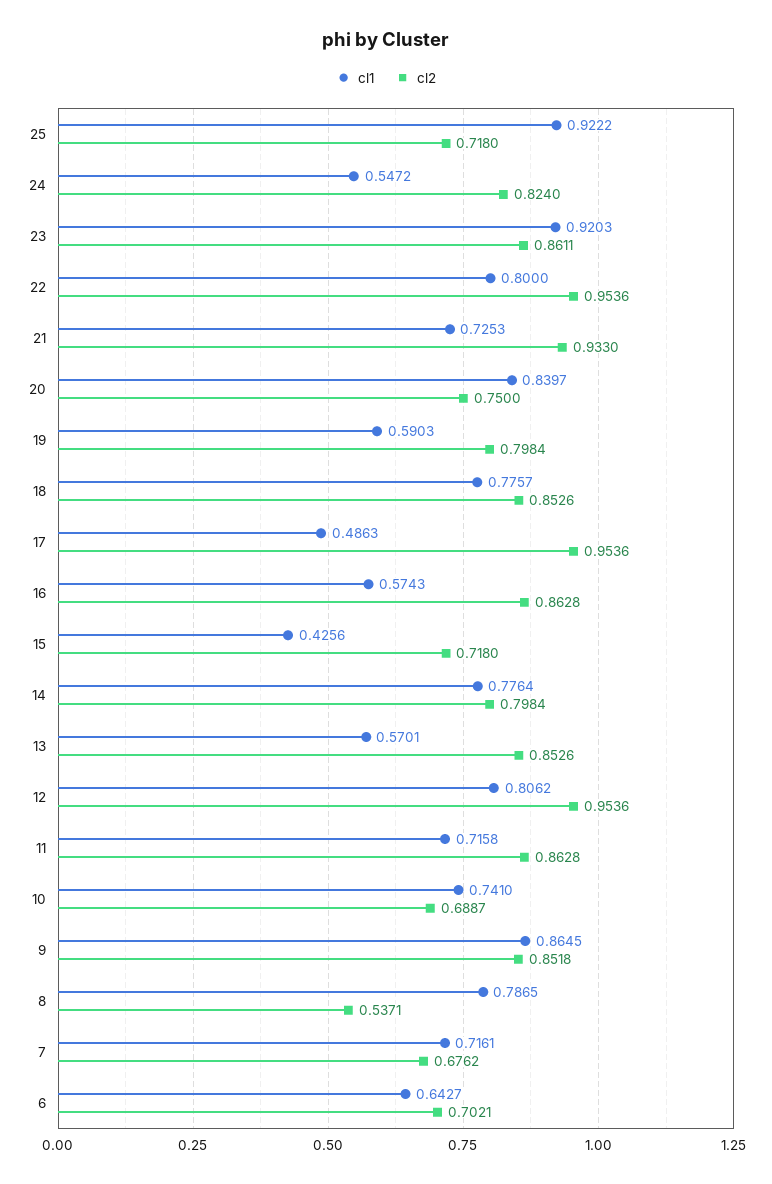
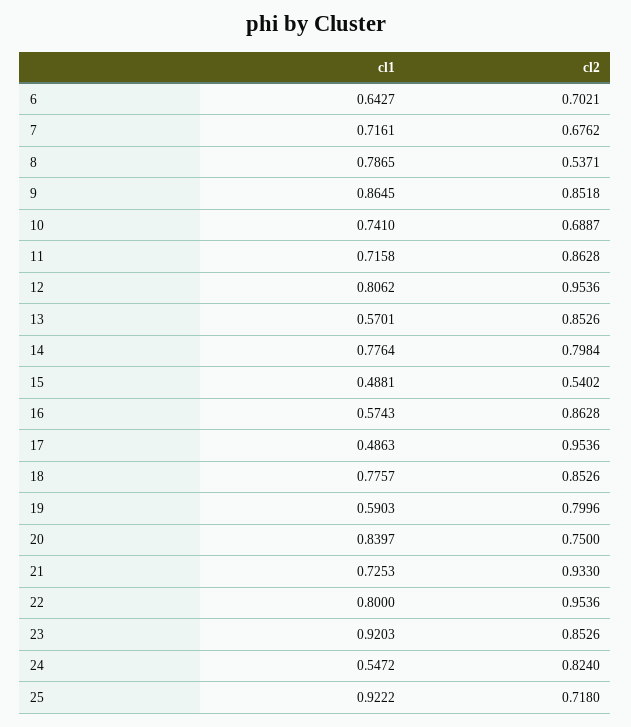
  {
    "cl1": {
      "25": 0.9222,
      "24": 0.5472,
      "23": 0.9203,
      "22": 0.8,
      "21": 0.7253,
      "20": 0.8397,
      "19": 0.5903,
      "18": 0.7757,
      "17": 0.4863,
      "16": 0.5743,
-     "15": 0.4256,
+     "15": 0.4881,
      "14": 0.7764,
      "13": 0.5701,
      "12": 0.8062,
      "11": 0.7158,
      "10": 0.741,
      "9": 0.8645,
      "8": 0.7865,
      "7": 0.7161,
      "6": 0.6427
    },
    "cl2": {
      "25": 0.718,
      "24": 0.824,
-     "23": 0.8611,
+     "23": 0.8526,
      "22": 0.9536,
      "21": 0.933,
      "20": 0.75,
-     "19": 0.7984,
+     "19": 0.7996,
      "18": 0.8526,
      "17": 0.9536,
      "16": 0.8628,
-     "15": 0.718,
+     "15": 0.5402,
      "14": 0.7984,
      "13": 0.8526,
      "12": 0.9536,
      "11": 0.8628,
      "10": 0.6887,
      "9": 0.8518,
      "8": 0.5371,
      "7": 0.6762,
      "6": 0.7021
    }
  }

